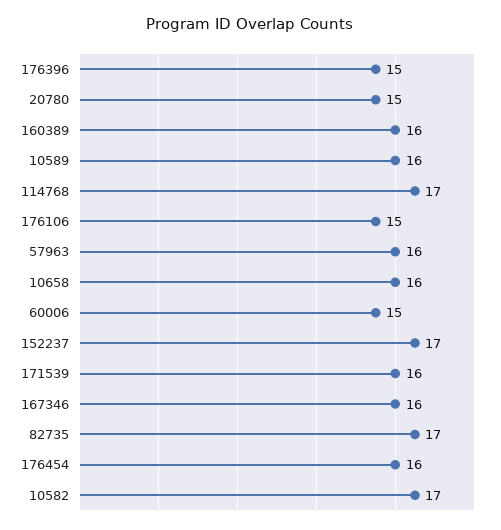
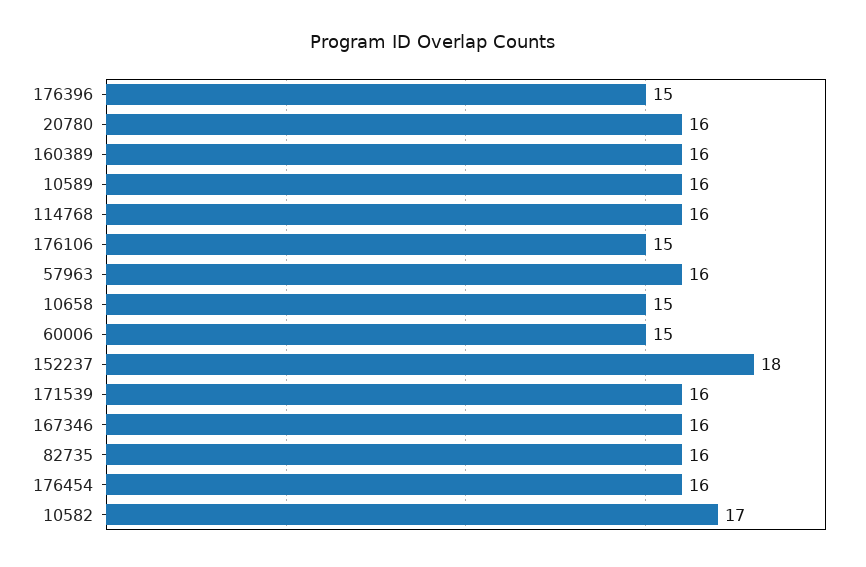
  {
    "176396": 15,
-   "20780": 15,
+   "20780": 16,
    "160389": 16,
    "10589": 16,
-   "114768": 17,
+   "114768": 16,
    "176106": 15,
    "57963": 16,
-   "10658": 16,
+   "10658": 15,
    "60006": 15,
-   "152237": 17,
+   "152237": 18,
    "171539": 16,
    "167346": 16,
-   "82735": 17,
+   "82735": 16,
    "176454": 16,
    "10582": 17
  }

